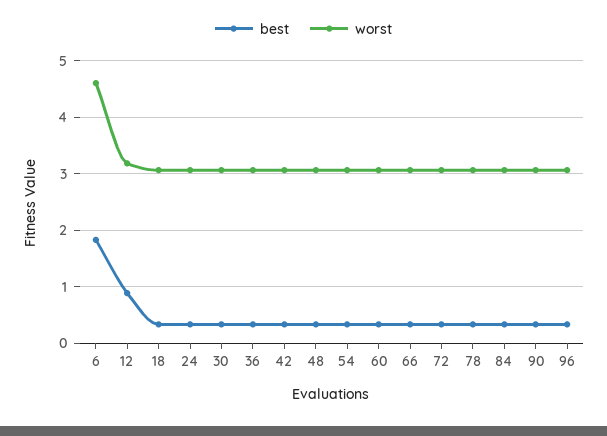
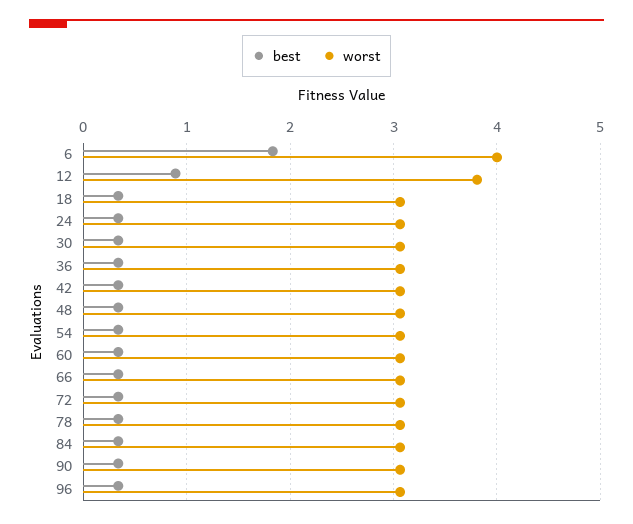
  {
    "best": {
      "6": 1.8,
      "12": 0.9,
      "18": 0.3,
      "24": 0.3,
      "30": 0.3,
      "36": 0.3,
      "42": 0.3,
      "48": 0.3,
      "54": 0.3,
      "60": 0.3,
      "66": 0.3,
      "72": 0.3,
      "78": 0.3,
      "84": 0.3,
      "90": 0.3,
      "96": 0.3
    },
    "worst": {
-     "6": 4.6,
+     "6": 4,
-     "12": 3.2,
+     "12": 3.8,
      "18": 3.1,
      "24": 3.1,
      "30": 3.1,
      "36": 3.1,
      "42": 3.1,
      "48": 3.1,
      "54": 3.1,
      "60": 3.1,
      "66": 3.1,
      "72": 3.1,
      "78": 3.1,
      "84": 3.1,
      "90": 3.1,
      "96": 3.1
    }
  }

